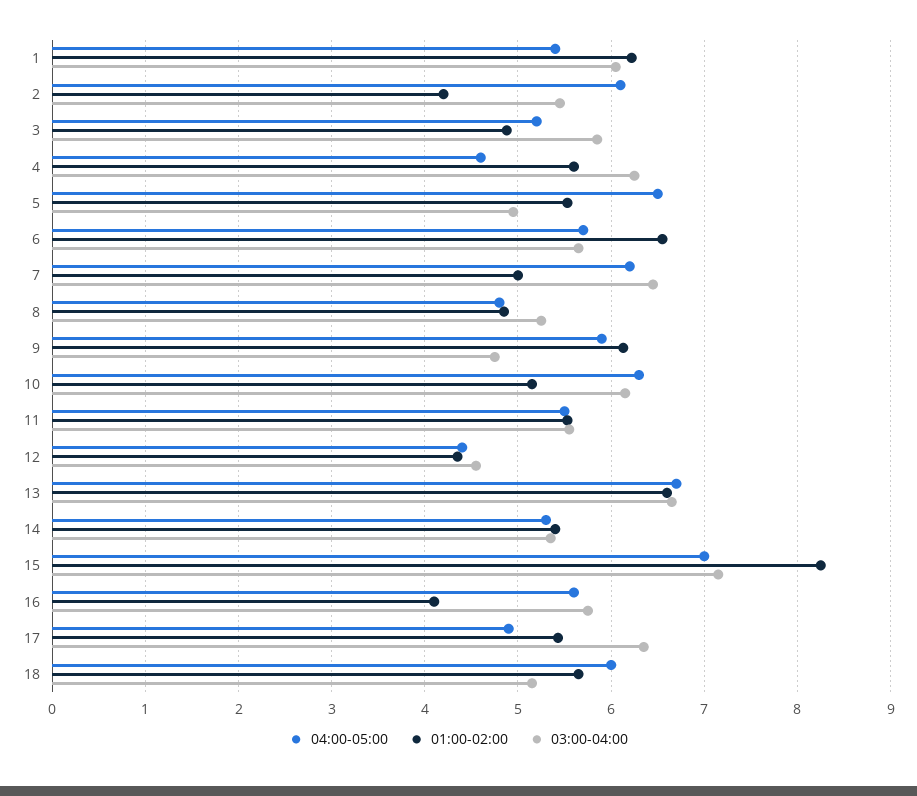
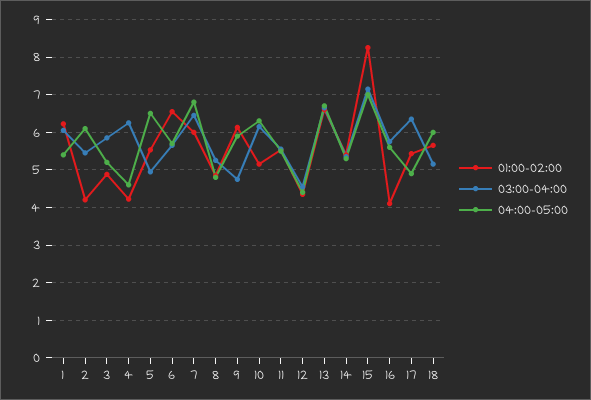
  {
    "04:00-05:00": {
      "1": 5.4,
      "2": 6.1,
      "3": 5.2,
      "4": 4.6,
      "5": 6.5,
      "6": 5.7,
-     "7": 6.2,
+     "7": 6.8,
      "8": 4.8,
      "9": 5.9,
      "10": 6.3,
      "11": 5.5,
      "12": 4.4,
      "13": 6.7,
      "14": 5.3,
      "15": 7,
      "16": 5.6,
      "17": 4.9,
      "18": 6
    },
    "01:00-02:00": {
      "1": 6.2,
      "2": 4.2,
      "3": 4.9,
-     "4": 5.6,
+     "4": 4.2,
      "5": 5.5,
      "6": 6.6,
-     "7": 5,
+     "7": 6,
      "8": 4.9,
      "9": 6.1,
      "10": 5.2,
      "11": 5.5,
      "12": 4.4,
      "13": 6.6,
      "14": 5.4,
      "15": 8.3,
      "16": 4.1,
      "17": 5.4,
      "18": 5.7
    },
    "03:00-04:00": {
      "1": 6.1,
      "2": 5.5,
      "3": 5.9,
      "4": 6.3,
      "5": 5,
      "6": 5.7,
      "7": 6.5,
      "8": 5.3,
      "9": 4.8,
      "10": 6.2,
      "11": 5.6,
      "12": 4.6,
      "13": 6.7,
      "14": 5.4,
      "15": 7.2,
      "16": 5.8,
      "17": 6.4,
      "18": 5.2
    }
  }

